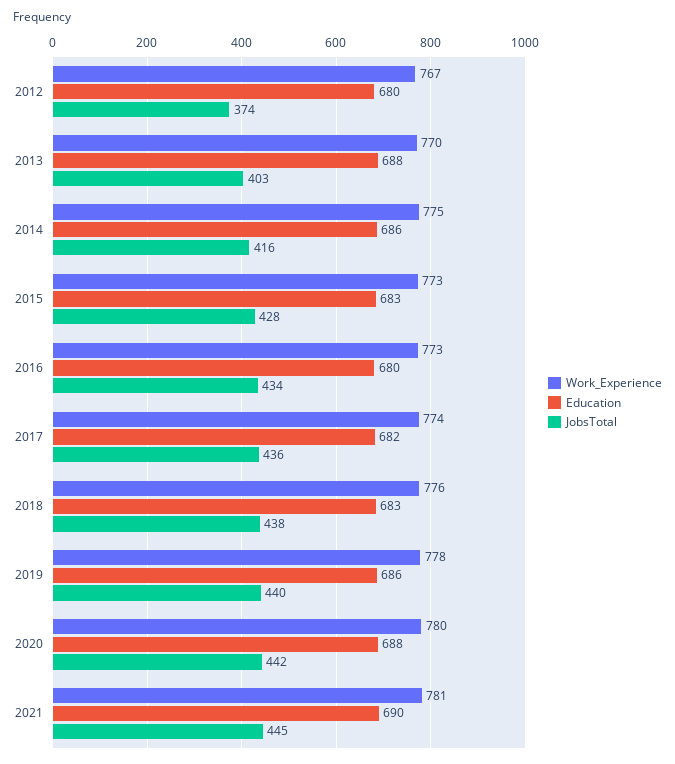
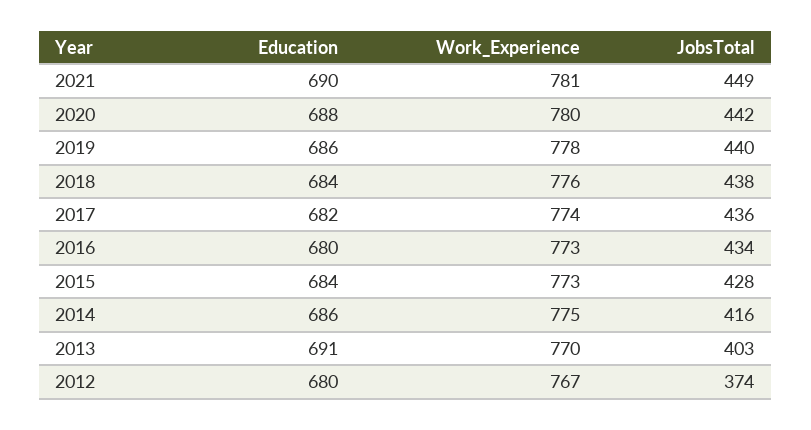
  {
    "Work_Experience": {
      "2012": 767,
      "2013": 770,
      "2014": 775,
      "2015": 773,
      "2016": 773,
      "2017": 774,
      "2018": 776,
      "2019": 778,
      "2020": 780,
      "2021": 781
    },
    "Education": {
      "2012": 680,
-     "2013": 688,
+     "2013": 691,
      "2014": 686,
-     "2015": 683,
+     "2015": 684,
      "2016": 680,
      "2017": 682,
-     "2018": 683,
+     "2018": 684,
      "2019": 686,
      "2020": 688,
      "2021": 690
    },
    "JobsTotal": {
      "2012": 374,
      "2013": 403,
      "2014": 416,
      "2015": 428,
      "2016": 434,
      "2017": 436,
      "2018": 438,
      "2019": 440,
      "2020": 442,
-     "2021": 445
+     "2021": 449
    }
  }

